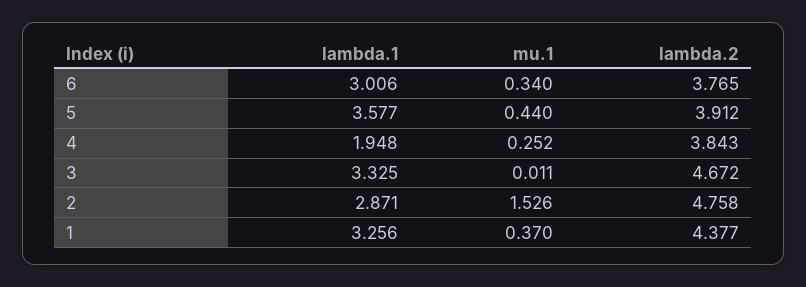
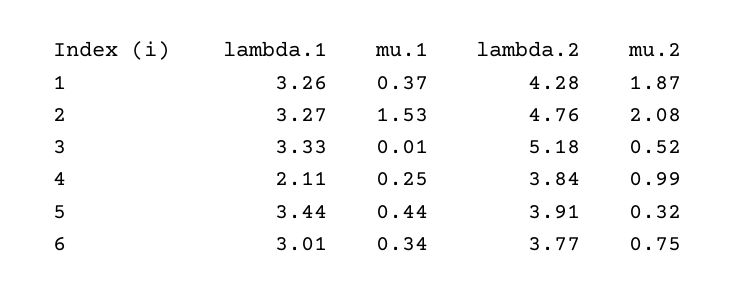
  {
    "lambda.1": {
      "6": 3.006,
-     "5": 3.577,
+     "5": 3.44,
-     "4": 1.948,
+     "4": 2.11,
      "3": 3.325,
-     "2": 2.871,
+     "2": 3.27,
      "1": 3.256
    },
    "mu.1": {
      "6": 0.34,
      "5": 0.44,
      "4": 0.252,
      "3": 0.011,
      "2": 1.526,
      "1": 0.37
    },
    "lambda.2": {
      "6": 3.765,
      "5": 3.912,
      "4": 3.843,
-     "3": 4.672,
+     "3": 5.18,
      "2": 4.758,
-     "1": 4.377
+     "1": 4.28
-   }
+   },
+   "mu.2": {
+     "1": 1.87,
+     "2": 2.08,
+     "3": 0.52,
+     "4": 0.99,
+     "5": 0.32,
+     "6": 0.75
+   }
  }

